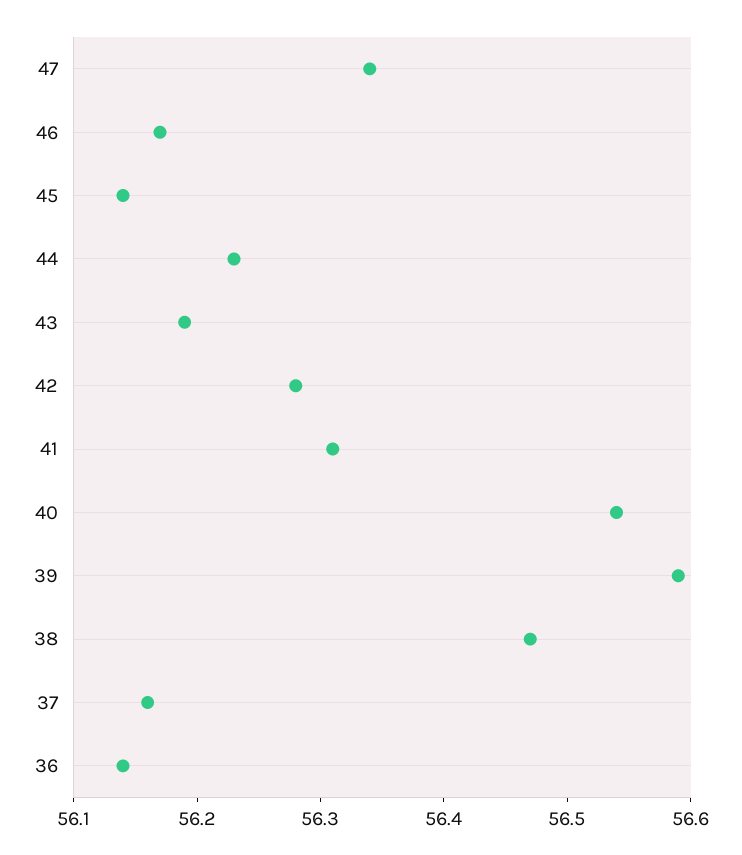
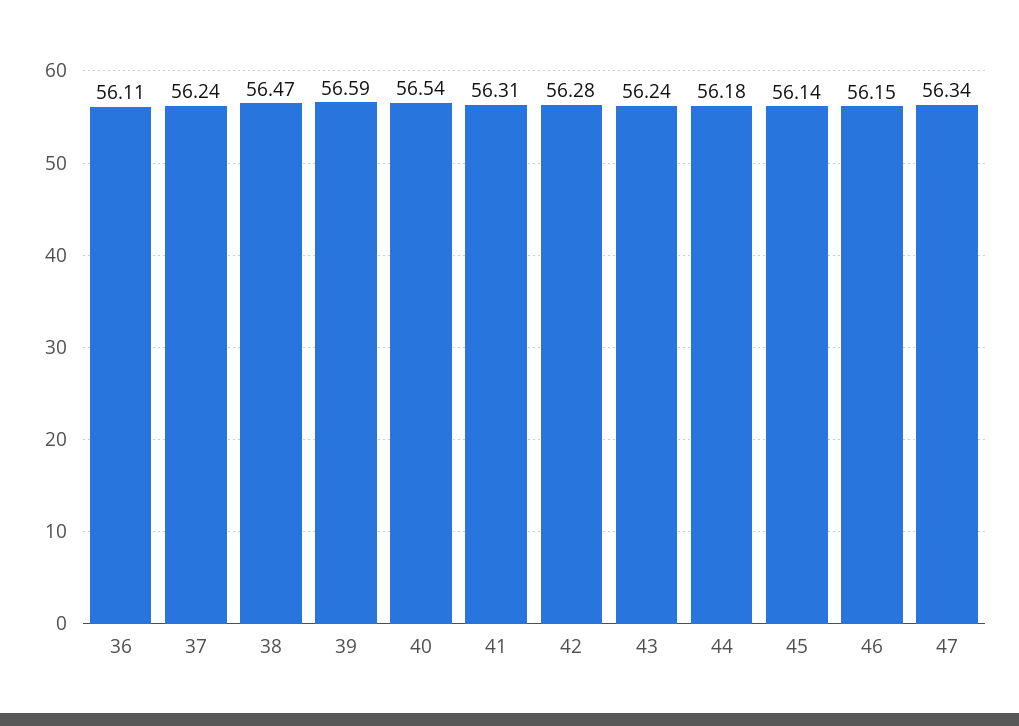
  {
    "47": 56.34,
-   "46": 56.17,
+   "46": 56.15,
    "45": 56.14,
-   "44": 56.23,
+   "44": 56.18,
-   "43": 56.19,
+   "43": 56.24,
    "42": 56.28,
    "41": 56.31,
    "40": 56.54,
    "39": 56.59,
    "38": 56.47,
-   "37": 56.16,
+   "37": 56.24,
-   "36": 56.14
+   "36": 56.11
  }

